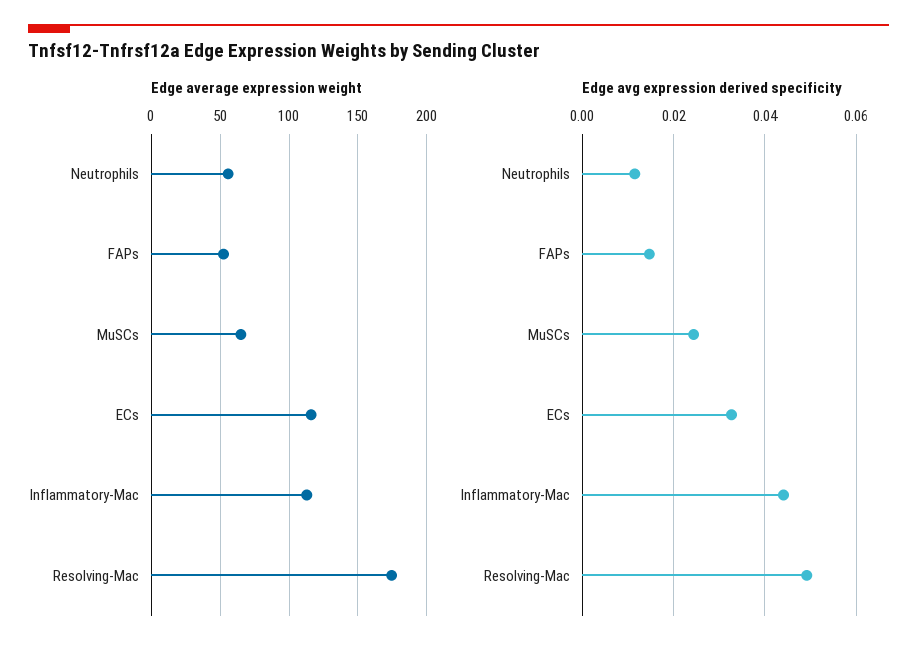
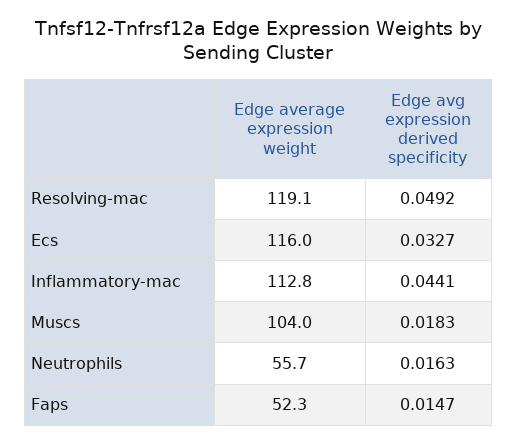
  {
    "Edge average expression weight": {
      "Neutrophils": 55.7,
      "FAPs": 52.3,
-     "MuSCs": 65,
+     "MuSCs": 104,
      "ECs": 116,
      "Inflammatory-Mac": 112.8,
-     "Resolving-Mac": 175
+     "Resolving-Mac": 119.1
    },
    "Edge avg expression derived specificity": {
-     "Neutrophils": 0.012,
+     "Neutrophils": 0.0163,
      "FAPs": 0.0147,
-     "MuSCs": 0.024,
+     "MuSCs": 0.0183,
      "ECs": 0.0327,
      "Inflammatory-Mac": 0.0441,
      "Resolving-Mac": 0.0492
    }
  }

